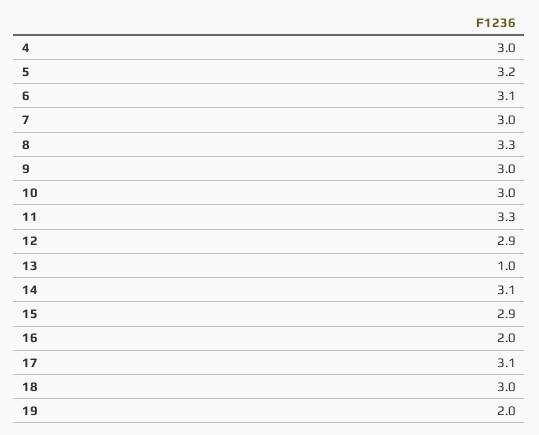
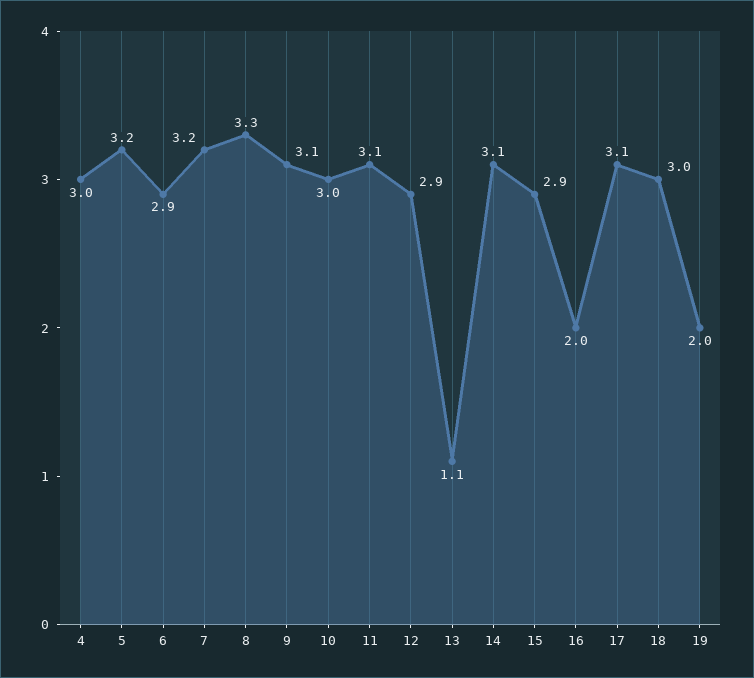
  {
    "4": 3,
    "5": 3.2,
-   "6": 3.1,
+   "6": 2.9,
-   "7": 3,
+   "7": 3.2,
    "8": 3.3,
-   "9": 3,
+   "9": 3.1,
    "10": 3,
-   "11": 3.3,
+   "11": 3.1,
    "12": 2.9,
-   "13": 1,
+   "13": 1.1,
    "14": 3.1,
    "15": 2.9,
    "16": 2,
    "17": 3.1,
    "18": 3,
    "19": 2
  }

